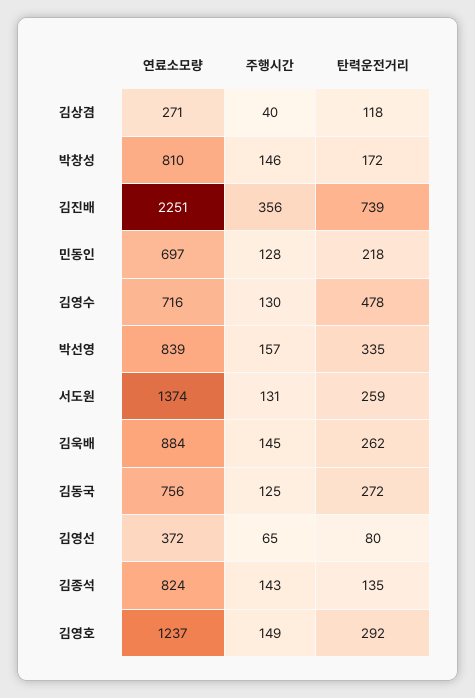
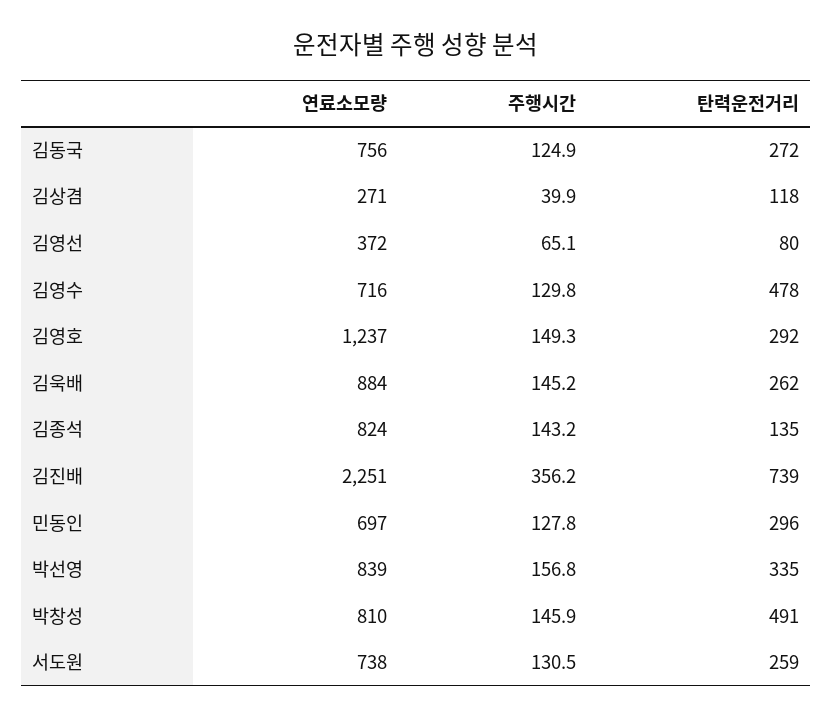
  {
    "연료소모량": {
      "김상겸": 271,
      "박창성": 810,
      "김진배": 2251,
      "민동인": 697,
      "김영수": 716,
      "박선영": 839,
-     "서도원": 1374,
+     "서도원": 738,
      "김욱배": 884,
      "김동국": 756,
      "김영선": 372,
      "김종석": 824,
      "김영호": 1237
    },
    "주행시간": {
      "김상겸": 39.9,
      "박창성": 145.9,
      "김진배": 356.2,
      "민동인": 127.8,
      "김영수": 129.8,
      "박선영": 156.8,
      "서도원": 130.5,
      "김욱배": 145.2,
      "김동국": 124.9,
      "김영선": 65.1,
      "김종석": 143.2,
      "김영호": 149.3
    },
    "탄력운전거리": {
      "김상겸": 118,
-     "박창성": 172,
+     "박창성": 491,
      "김진배": 739,
-     "민동인": 218,
+     "민동인": 296,
      "김영수": 478,
      "박선영": 335,
      "서도원": 259,
      "김욱배": 262,
      "김동국": 272,
      "김영선": 80,
      "김종석": 135,
      "김영호": 292
    }
  }

